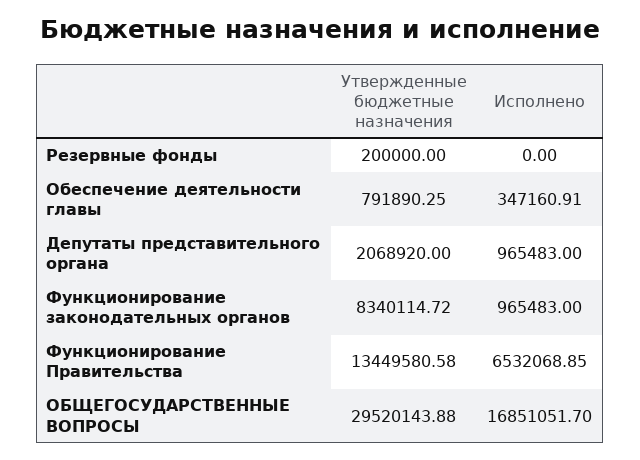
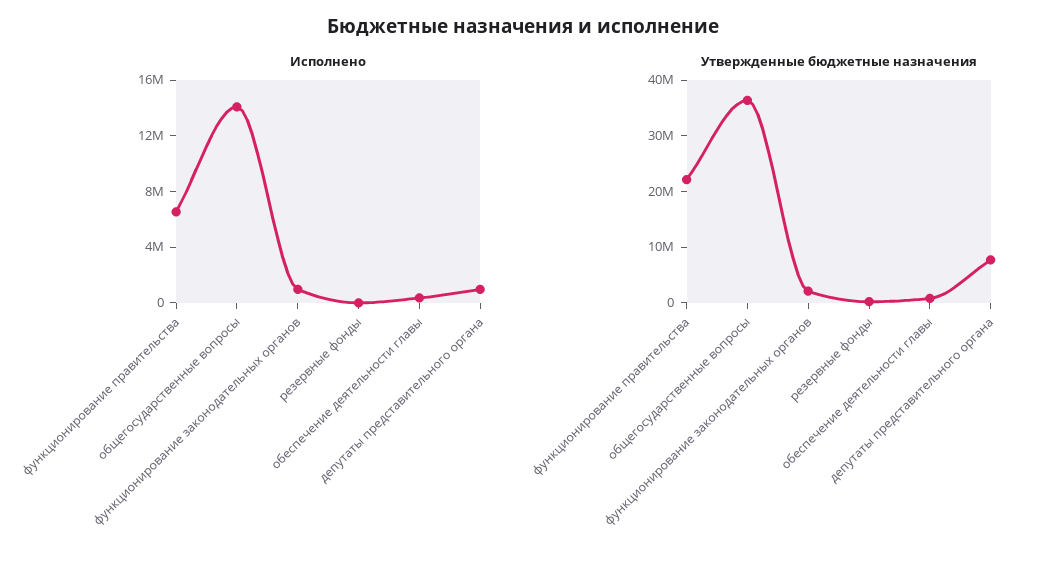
  {
    "Утвержденные бюджетные назначения": {
      "Резервные фонды": 200000,
      "Обеспечение деятельности главы": 791890.25,
-     "Депутаты представительного органа": 2068920,
+     "Депутаты представительного органа": 8000000,
-     "Функционирование законодательных органов": 8340114.72,
+     "Функционирование законодательных органов": 2000000,
-     "Функционирование Правительства": 13449580.58,
+     "Функционирование Правительства": 22000000,
-     "ОБЩЕГОСУДАРСТВЕННЫЕ ВОПРОСЫ": 29520143.88
+     "ОБЩЕГОСУДАРСТВЕННЫЕ ВОПРОСЫ": 36000000
    },
    "Исполнено": {
      "Резервные фонды": 0,
      "Обеспечение деятельности главы": 347160.91,
      "Депутаты представительного органа": 965483,
      "Функционирование законодательных органов": 965483,
      "Функционирование Правительства": 6532068.85,
-     "ОБЩЕГОСУДАРСТВЕННЫЕ ВОПРОСЫ": 16851051.7
+     "ОБЩЕГОСУДАРСТВЕННЫЕ ВОПРОСЫ": 14000000
    }
  }

